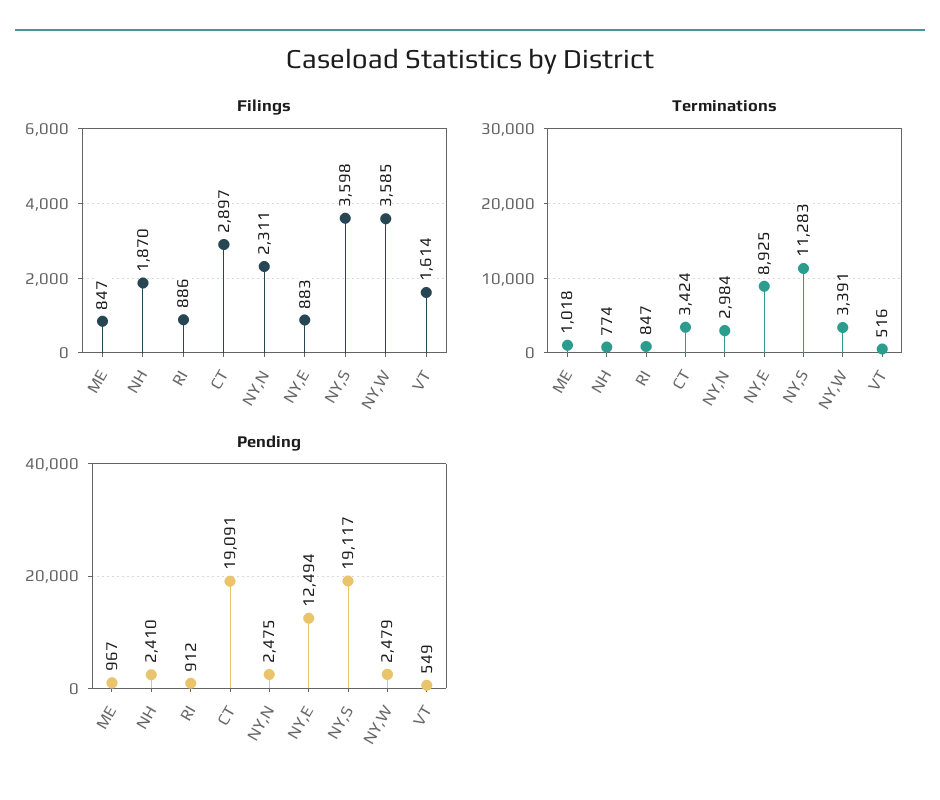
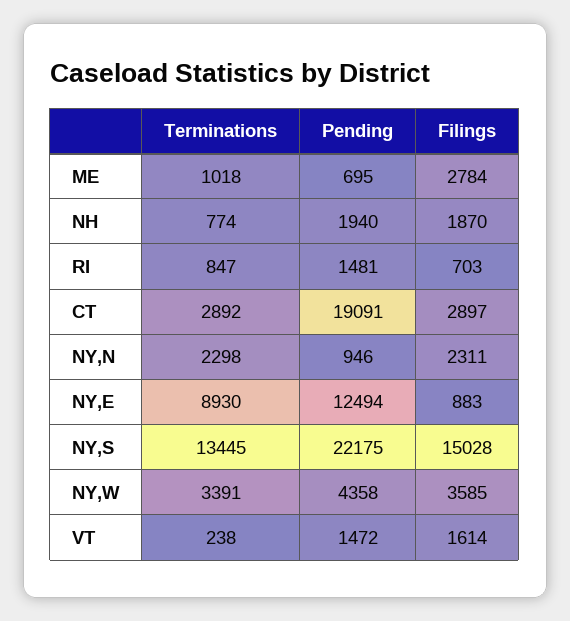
  {
    "Filings": {
-     "ME": 847,
+     "ME": 2784,
      "NH": 1870,
-     "RI": 886,
+     "RI": 703,
      "CT": 2897,
      "NY,N": 2311,
      "NY,E": 883,
-     "NY,S": 3598,
+     "NY,S": 15028,
      "NY,W": 3585,
      "VT": 1614
    },
    "Terminations": {
      "ME": 1018,
      "NH": 774,
      "RI": 847,
-     "CT": 3424,
+     "CT": 2892,
-     "NY,N": 2984,
+     "NY,N": 2298,
-     "NY,E": 8925,
+     "NY,E": 8930,
-     "NY,S": 11283,
+     "NY,S": 13445,
      "NY,W": 3391,
-     "VT": 516
+     "VT": 238
    },
    "Pending": {
-     "ME": 967,
+     "ME": 695,
-     "NH": 2410,
+     "NH": 1940,
-     "RI": 912,
+     "RI": 1481,
      "CT": 19091,
-     "NY,N": 2475,
+     "NY,N": 946,
      "NY,E": 12494,
-     "NY,S": 19117,
+     "NY,S": 22175,
-     "NY,W": 2479,
+     "NY,W": 4358,
-     "VT": 549
+     "VT": 1472
    }
  }

